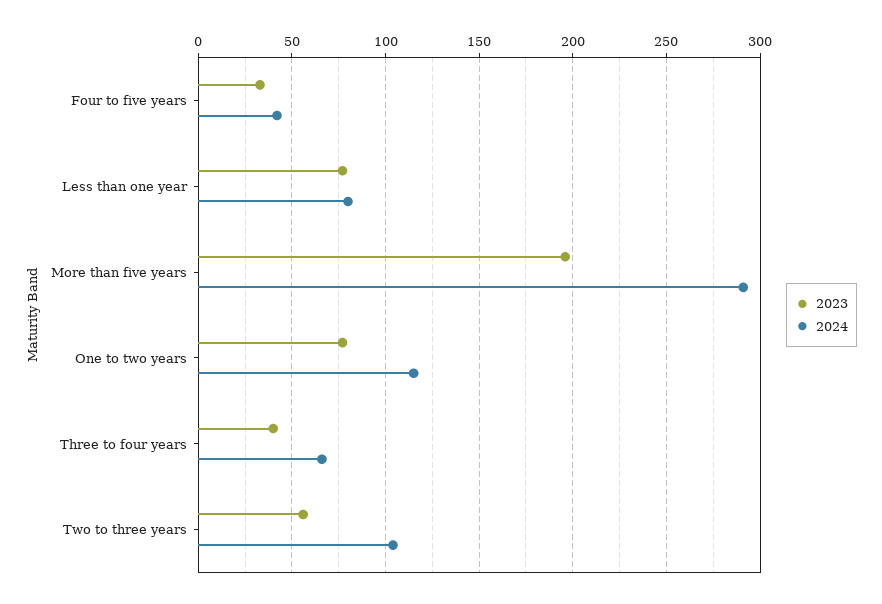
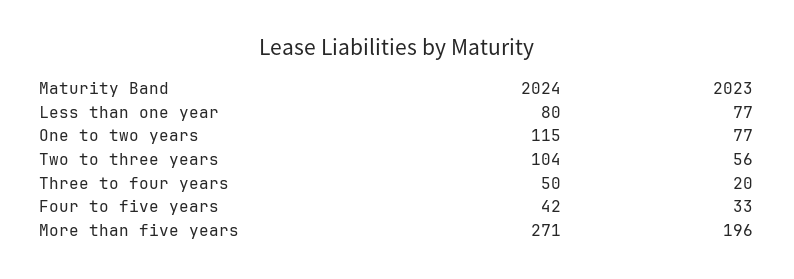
  {
    "2023": {
      "Four to five years": 33,
      "Less than one year": 77,
      "More than five years": 196,
      "One to two years": 77,
-     "Three to four years": 40,
+     "Three to four years": 20,
      "Two to three years": 56
    },
    "2024": {
      "Four to five years": 42,
      "Less than one year": 80,
-     "More than five years": 290,
+     "More than five years": 271,
      "One to two years": 115,
-     "Three to four years": 65,
+     "Three to four years": 50,
      "Two to three years": 104
    }
  }

